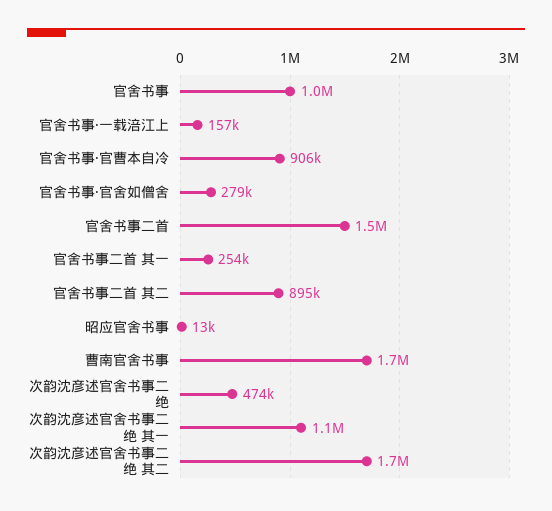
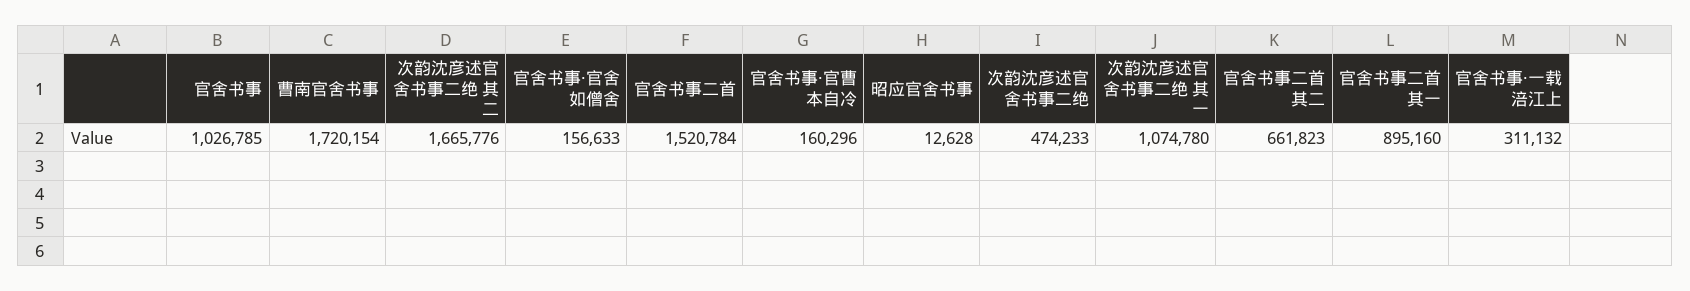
  {
    "官舍书事": 1026785,
-   "官舍书事·一载涪江上": 157000,
+   "官舍书事·一载涪江上": 311132,
-   "官舍书事·官曹本自冷": 906000,
+   "官舍书事·官曹本自冷": 160296,
-   "官舍书事·官舍如僧舍": 279000,
+   "官舍书事·官舍如僧舍": 156633,
    "官舍书事二首": 1520784,
-   "官舍书事二首 其一": 254000,
+   "官舍书事二首 其一": 895160,
-   "官舍书事二首 其二": 895000,
+   "官舍书事二首 其二": 661823,
    "昭应官舍书事": 12628,
    "曹南官舍书事": 1720154,
    "次韵沈彦述官舍书事二绝": 474233,
    "次韵沈彦述官舍书事二绝 其一": 1074780,
    "次韵沈彦述官舍书事二绝 其二": 1665776
  }

